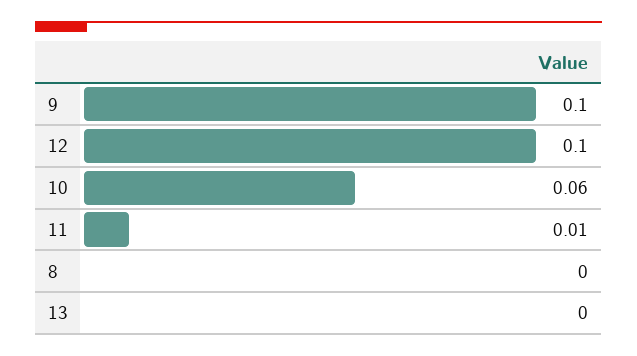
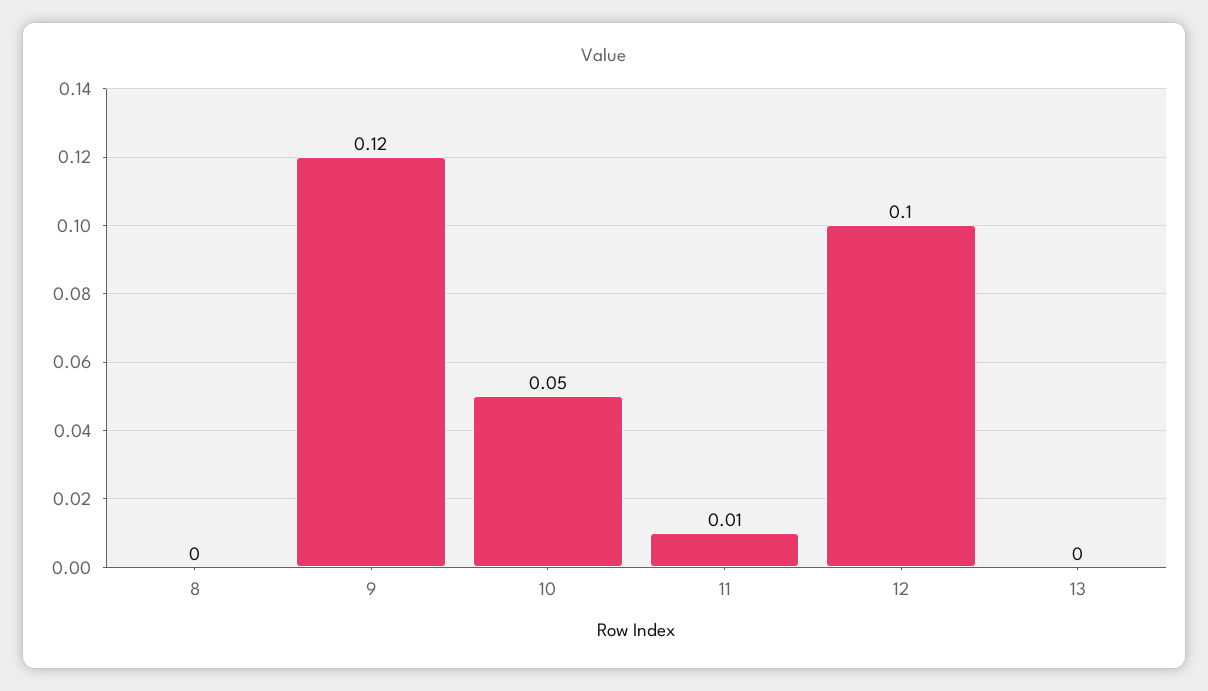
  {
-   "9": 0.1,
+   "9": 0.12,
    "12": 0.1,
-   "10": 0.06,
+   "10": 0.05,
    "11": 0.01,
    "8": 0,
    "13": 0
  }

